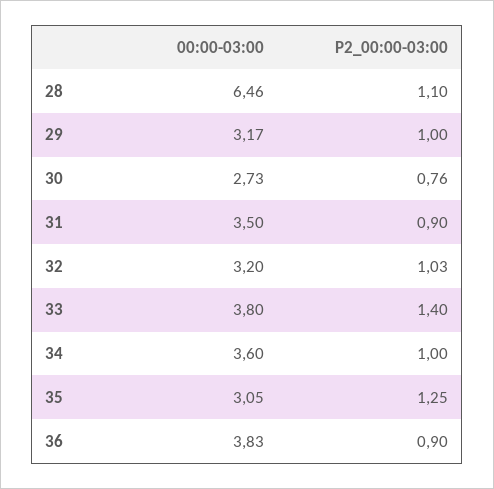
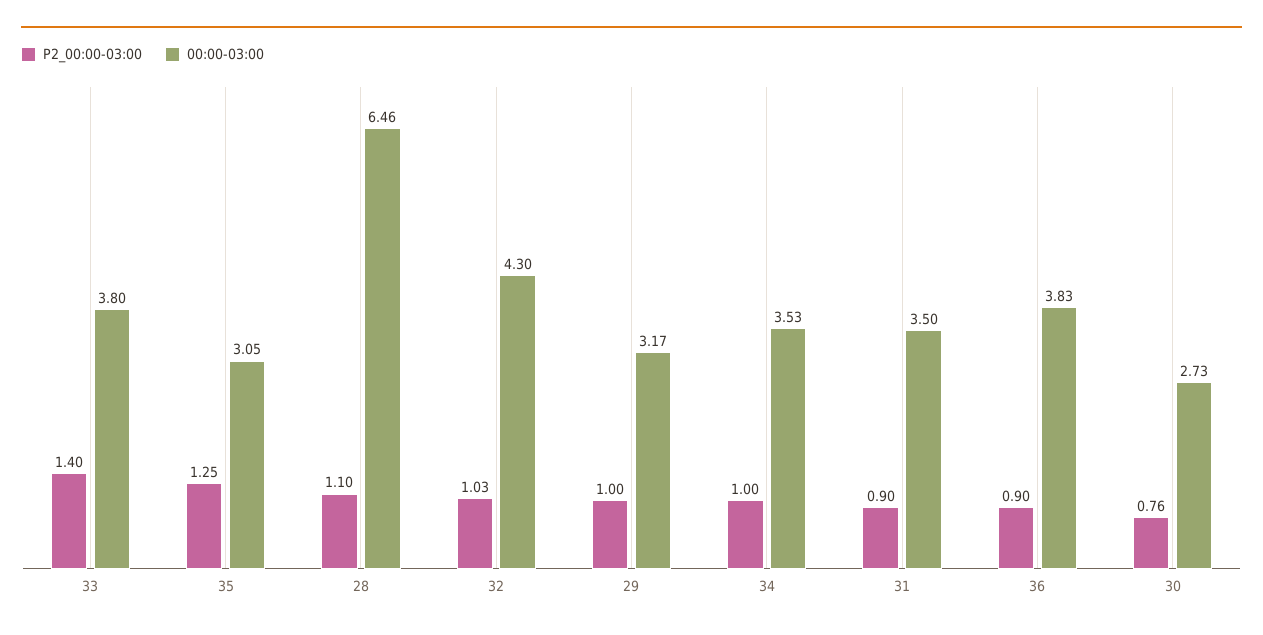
  {
    "00:00-03:00": {
      "28": 6.46,
      "29": 3.17,
      "30": 2.73,
      "31": 3.5,
-     "32": 3.2,
+     "32": 4.3,
      "33": 3.8,
-     "34": 3.6,
+     "34": 3.53,
      "35": 3.05,
      "36": 3.83
    },
    "P2_00:00-03:00": {
      "28": 1.1,
      "29": 1,
      "30": 0.76,
      "31": 0.9,
      "32": 1.03,
      "33": 1.4,
      "34": 1,
      "35": 1.25,
      "36": 0.9
    }
  }

